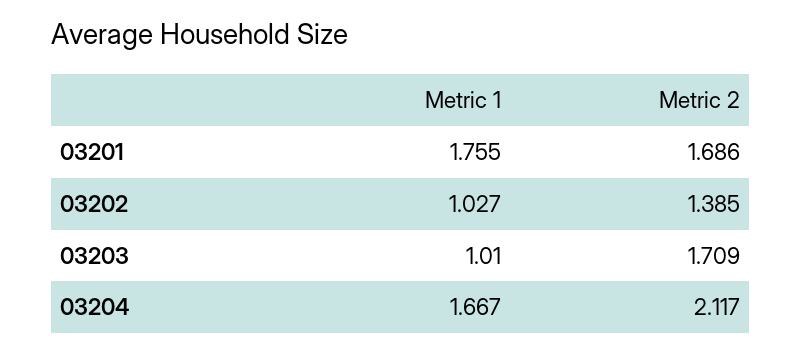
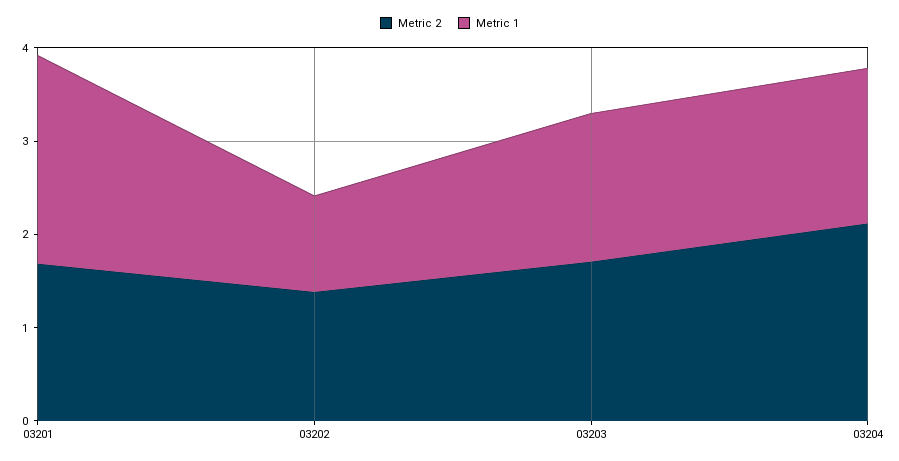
  {
    "Metric 1": {
-     "03201": 1.755,
+     "03201": 2.2,
      "03202": 1.027,
-     "03203": 1.01,
+     "03203": 1.6,
      "03204": 1.667
    },
    "Metric 2": {
      "03201": 1.686,
      "03202": 1.385,
      "03203": 1.709,
      "03204": 2.117
    }
  }

